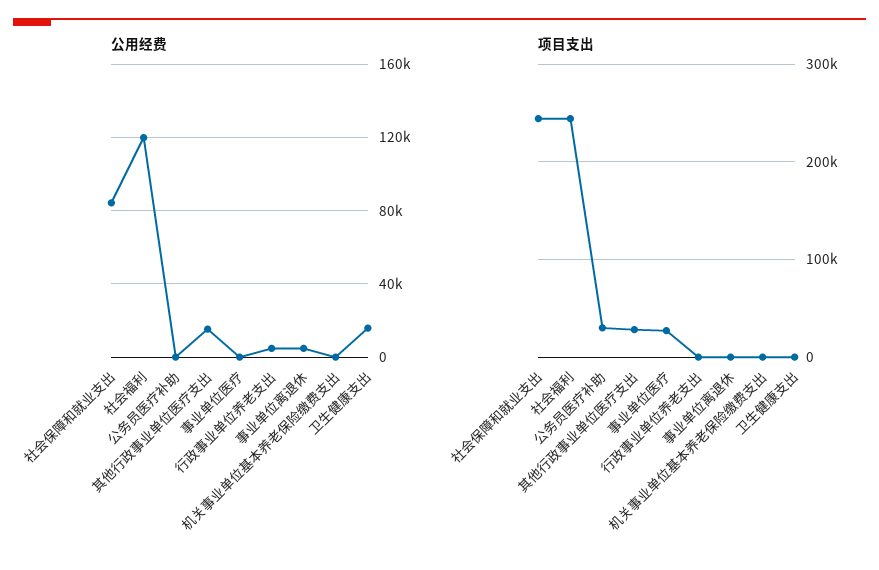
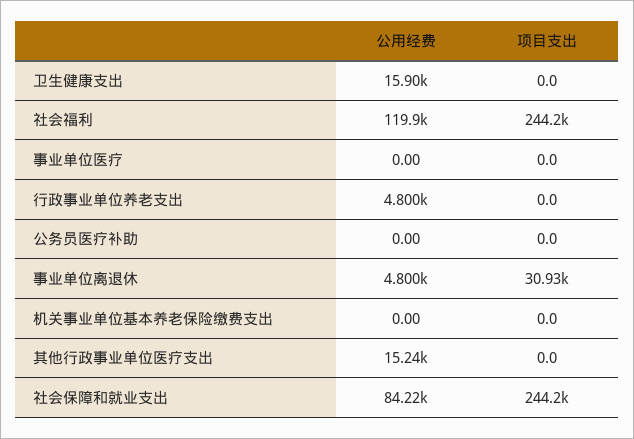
  {
    "公用经费": {
      "社会保障和就业支出": 84220,
      "社会福利": 119900,
      "公务员医疗补助": 0,
      "其他行政事业单位医疗支出": 15240,
      "事业单位医疗": 0,
      "行政事业单位养老支出": 4800,
      "事业单位离退休": 4800,
      "机关事业单位基本养老保险缴费支出": 0,
      "卫生健康支出": 15900
    },
    "项目支出": {
      "社会保障和就业支出": 244200,
      "社会福利": 244200,
-     "公务员医疗补助": 30000,
+     "公务员医疗补助": 0,
-     "其他行政事业单位医疗支出": 30000,
+     "其他行政事业单位医疗支出": 0,
-     "事业单位医疗": 30000,
+     "事业单位医疗": 0,
      "行政事业单位养老支出": 0,
-     "事业单位离退休": 0,
+     "事业单位离退休": 30930,
      "机关事业单位基本养老保险缴费支出": 0,
      "卫生健康支出": 0
    }
  }

